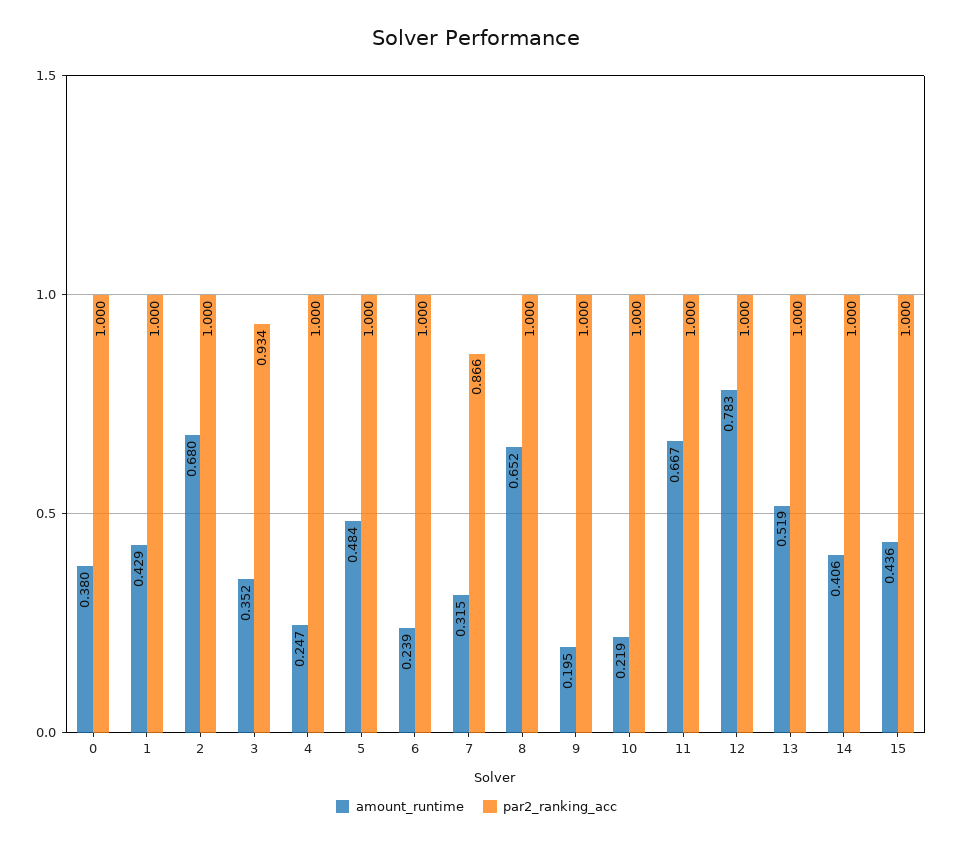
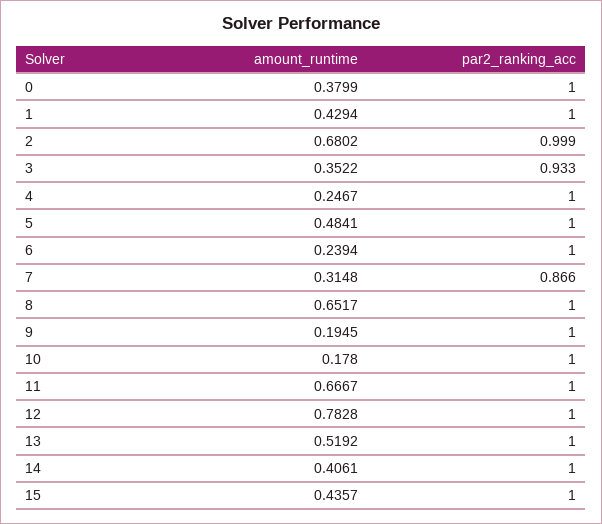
  {
    "amount_runtime": {
      "0": 0.3799,
      "1": 0.4294,
      "2": 0.6802,
      "3": 0.3522,
      "4": 0.2467,
      "5": 0.4841,
      "6": 0.2394,
      "7": 0.3148,
      "8": 0.6517,
      "9": 0.1945,
-     "10": 0.219,
+     "10": 0.178,
      "11": 0.6667,
      "12": 0.7828,
      "13": 0.5192,
      "14": 0.4061,
      "15": 0.4357
    },
    "par2_ranking_acc": {
      "0": 1,
      "1": 1,
-     "2": 1,
+     "2": 0.999,
-     "3": 0.934,
+     "3": 0.933,
      "4": 1,
      "5": 1,
      "6": 1,
      "7": 0.866,
      "8": 1,
      "9": 1,
      "10": 1,
      "11": 1,
      "12": 1,
      "13": 1,
      "14": 1,
      "15": 1
    }
  }

